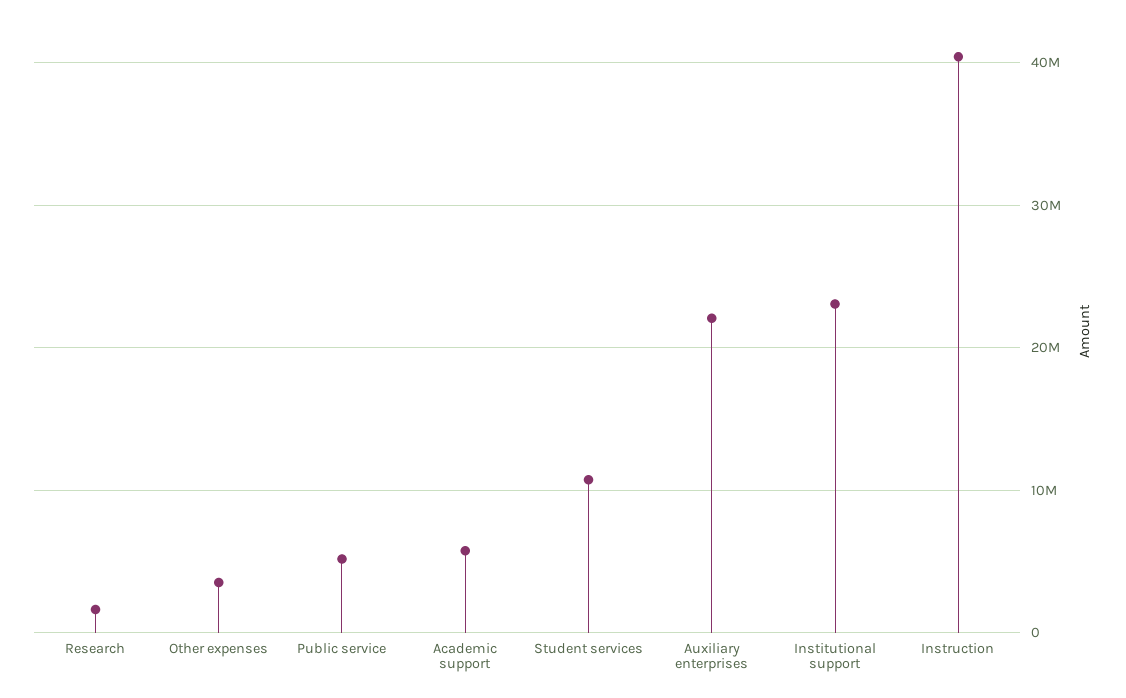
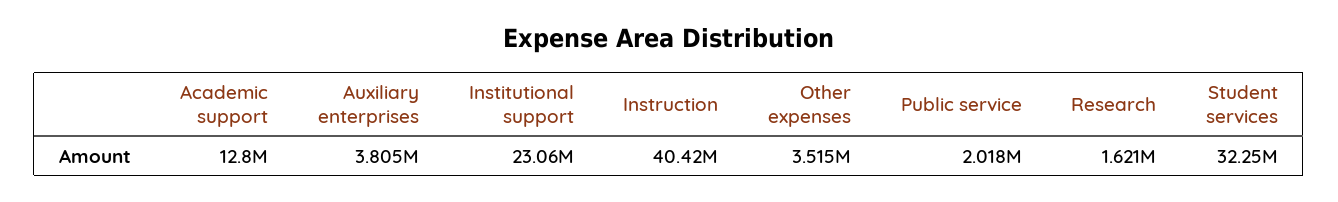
  {
    "Research": 1621000,
    "Other expenses": 3515000,
-   "Public service": 5000000,
+   "Public service": 2018000,
-   "Academic support": 6000000,
+   "Academic support": 12800000,
-   "Student services": 11000000,
+   "Student services": 32250000,
-   "Auxiliary enterprises": 22000000,
+   "Auxiliary enterprises": 3805000,
    "Institutional support": 23060000,
    "Instruction": 40420000
  }

